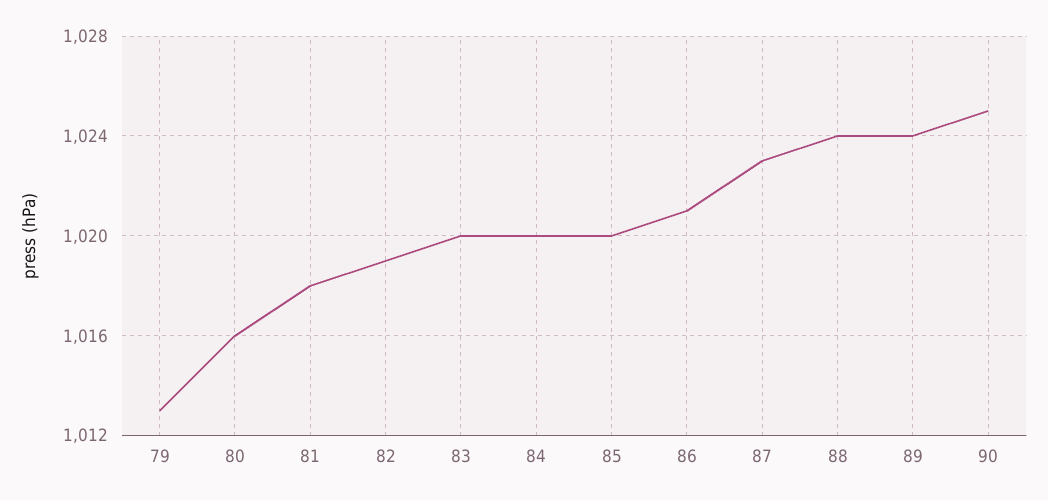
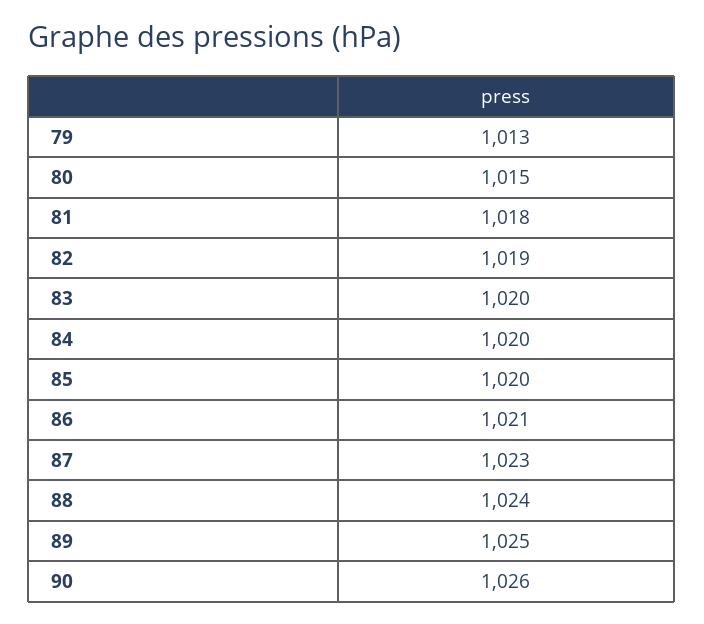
  {
    "79": 1013,
-   "80": 1016,
+   "80": 1015,
    "81": 1018,
    "82": 1019,
    "83": 1020,
    "84": 1020,
    "85": 1020,
    "86": 1021,
    "87": 1023,
    "88": 1024,
-   "89": 1024,
+   "89": 1025,
-   "90": 1025
+   "90": 1026
  }

